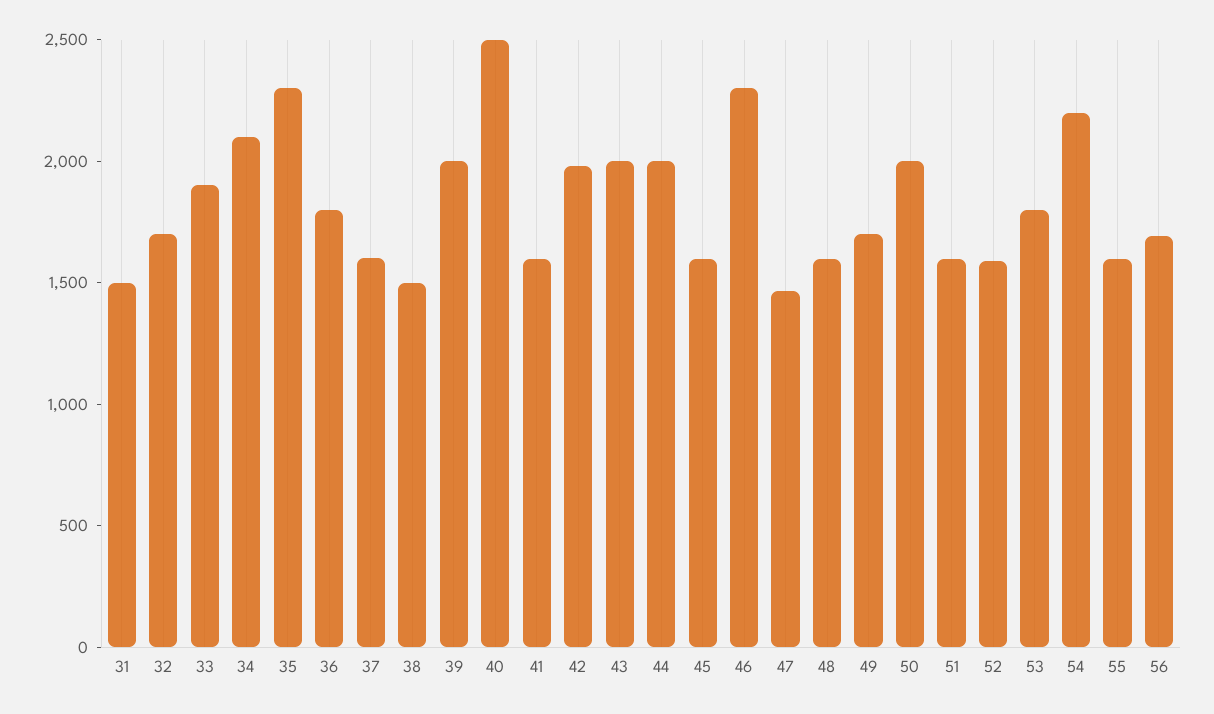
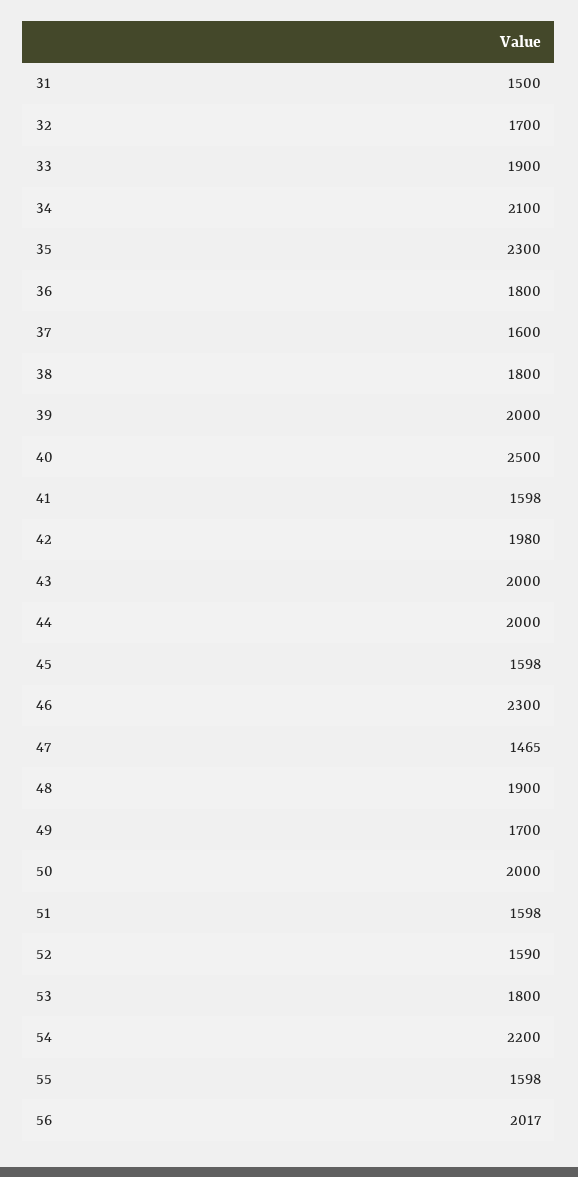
  {
    "31": 1500,
    "32": 1700,
    "33": 1900,
    "34": 2100,
    "35": 2300,
    "36": 1800,
    "37": 1600,
-   "38": 1500,
+   "38": 1800,
    "39": 2000,
    "40": 2500,
    "41": 1598,
    "42": 1980,
    "43": 2000,
    "44": 2000,
    "45": 1598,
    "46": 2300,
    "47": 1465,
-   "48": 1600,
+   "48": 1900,
    "49": 1700,
    "50": 2000,
    "51": 1598,
    "52": 1590,
    "53": 1800,
    "54": 2200,
    "55": 1598,
-   "56": 1700
+   "56": 2017
  }

